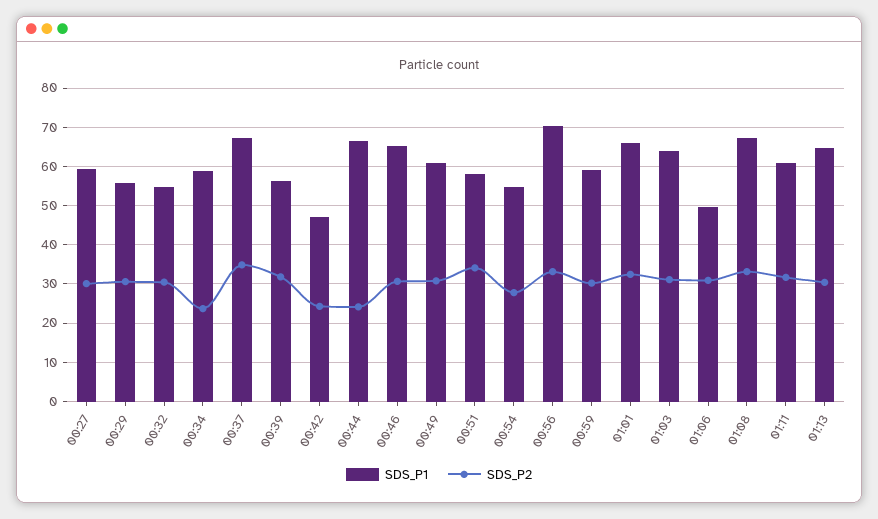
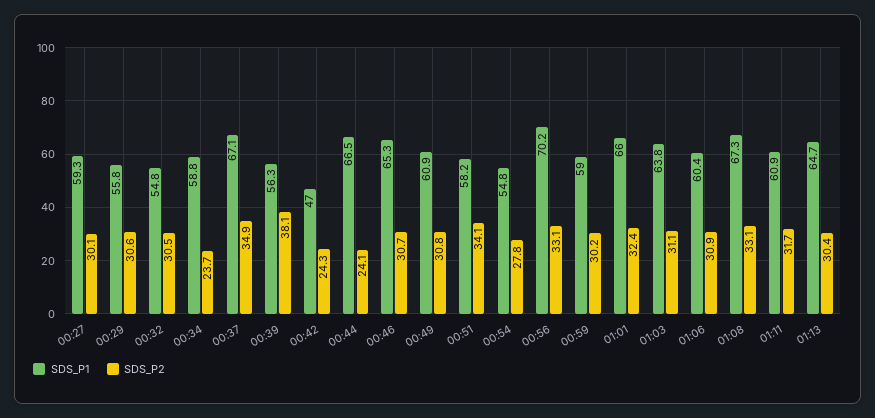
  {
    "SDS_P1": {
      "00:27": 59.3,
      "00:29": 55.8,
      "00:32": 54.8,
      "00:34": 58.8,
      "00:37": 67.1,
      "00:39": 56.3,
      "00:42": 47,
      "00:44": 66.5,
      "00:46": 65.3,
      "00:49": 60.9,
      "00:51": 58.2,
      "00:54": 54.8,
      "00:56": 70.2,
      "00:59": 59,
      "01:01": 66,
      "01:03": 63.8,
-     "01:06": 50,
+     "01:06": 60.4,
      "01:08": 67.3,
      "01:11": 60.9,
      "01:13": 64.7
    },
    "SDS_P2": {
      "00:27": 30.1,
      "00:29": 30.6,
      "00:32": 30.5,
      "00:34": 23.7,
      "00:37": 34.9,
-     "00:39": 32,
+     "00:39": 38.1,
      "00:42": 24.3,
      "00:44": 24.1,
      "00:46": 30.7,
      "00:49": 30.8,
      "00:51": 34.1,
      "00:54": 27.8,
      "00:56": 33.1,
      "00:59": 30.2,
      "01:01": 32.4,
      "01:03": 31.1,
      "01:06": 30.9,
      "01:08": 33.1,
      "01:11": 31.7,
      "01:13": 30.4
    }
  }

